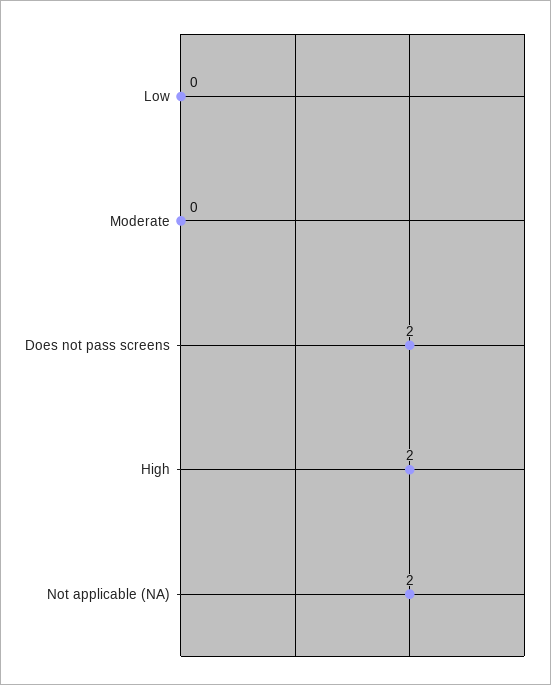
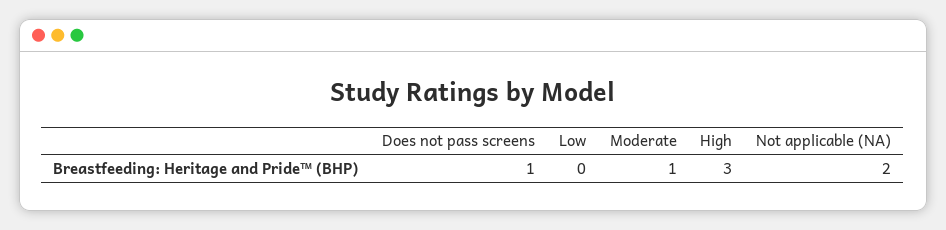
  {
    "Low": 0,
-   "Moderate": 0,
+   "Moderate": 1,
-   "Does not pass screens": 2,
+   "Does not pass screens": 1,
-   "High": 2,
+   "High": 3,
    "Not applicable (NA)": 2
  }

